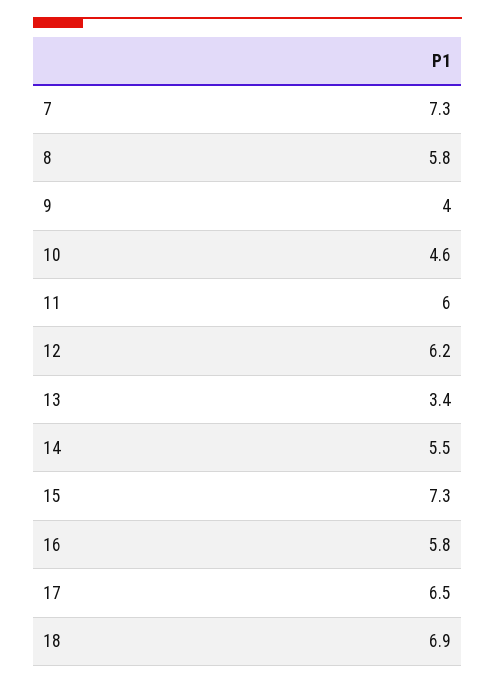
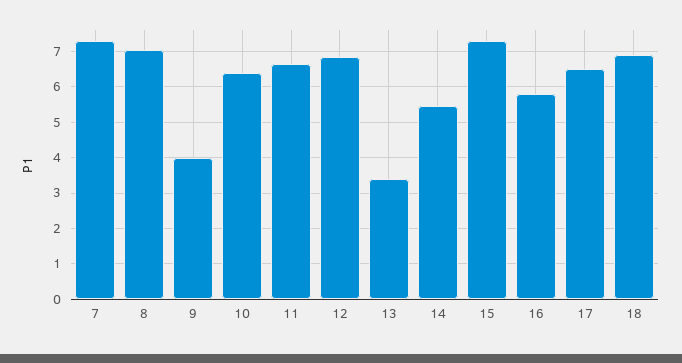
  {
    "7": 7.3,
-   "8": 5.8,
+   "8": 7,
    "9": 4,
-   "10": 4.6,
+   "10": 6.4,
-   "11": 6,
+   "11": 6.6,
-   "12": 6.2,
+   "12": 6.8,
    "13": 3.4,
    "14": 5.5,
    "15": 7.3,
    "16": 5.8,
    "17": 6.5,
    "18": 6.9
  }

